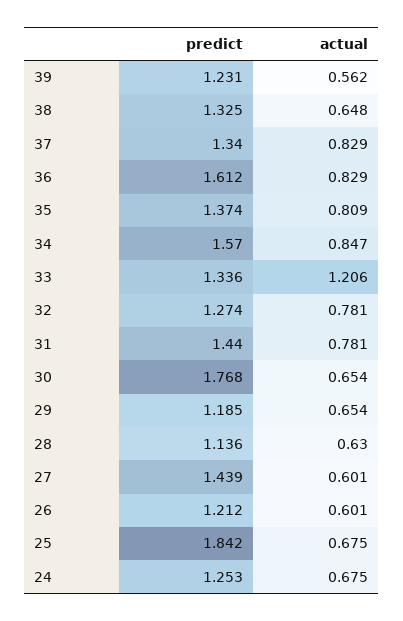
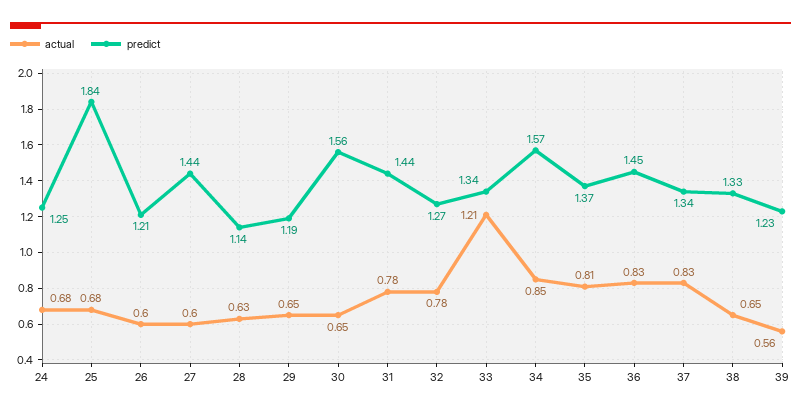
  {
    "predict": {
      "39": 1.231,
      "38": 1.325,
      "37": 1.34,
-     "36": 1.612,
+     "36": 1.45,
      "35": 1.374,
      "34": 1.57,
      "33": 1.336,
      "32": 1.274,
      "31": 1.44,
-     "30": 1.768,
+     "30": 1.56,
      "29": 1.185,
      "28": 1.136,
      "27": 1.439,
      "26": 1.212,
      "25": 1.842,
      "24": 1.253
    },
    "actual": {
      "39": 0.562,
      "38": 0.648,
      "37": 0.829,
      "36": 0.829,
      "35": 0.809,
      "34": 0.847,
      "33": 1.206,
      "32": 0.781,
      "31": 0.781,
      "30": 0.654,
      "29": 0.654,
      "28": 0.63,
      "27": 0.601,
      "26": 0.601,
      "25": 0.675,
      "24": 0.675
    }
  }

